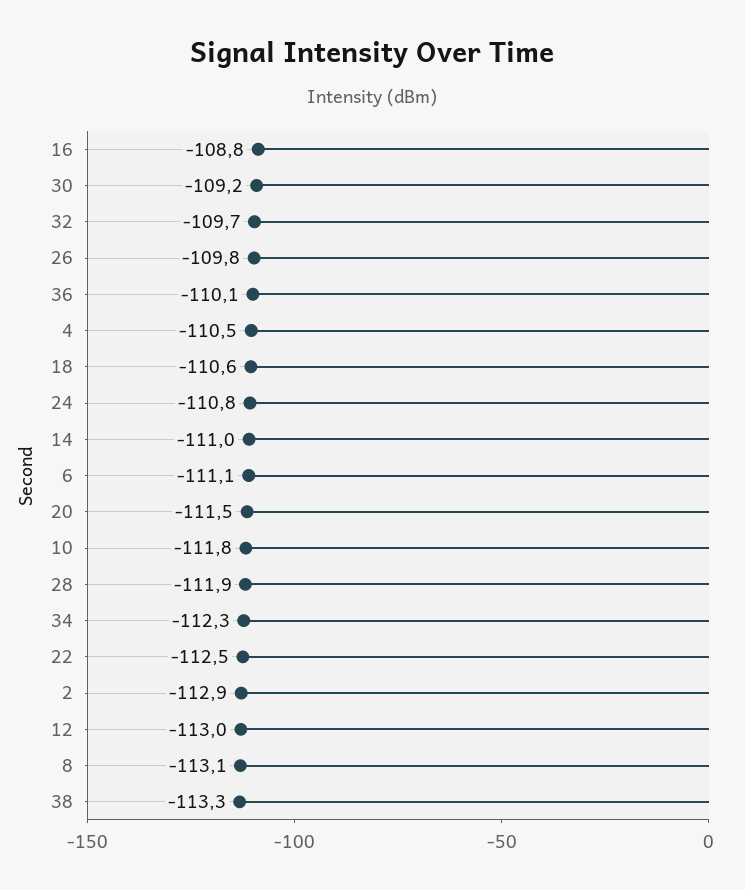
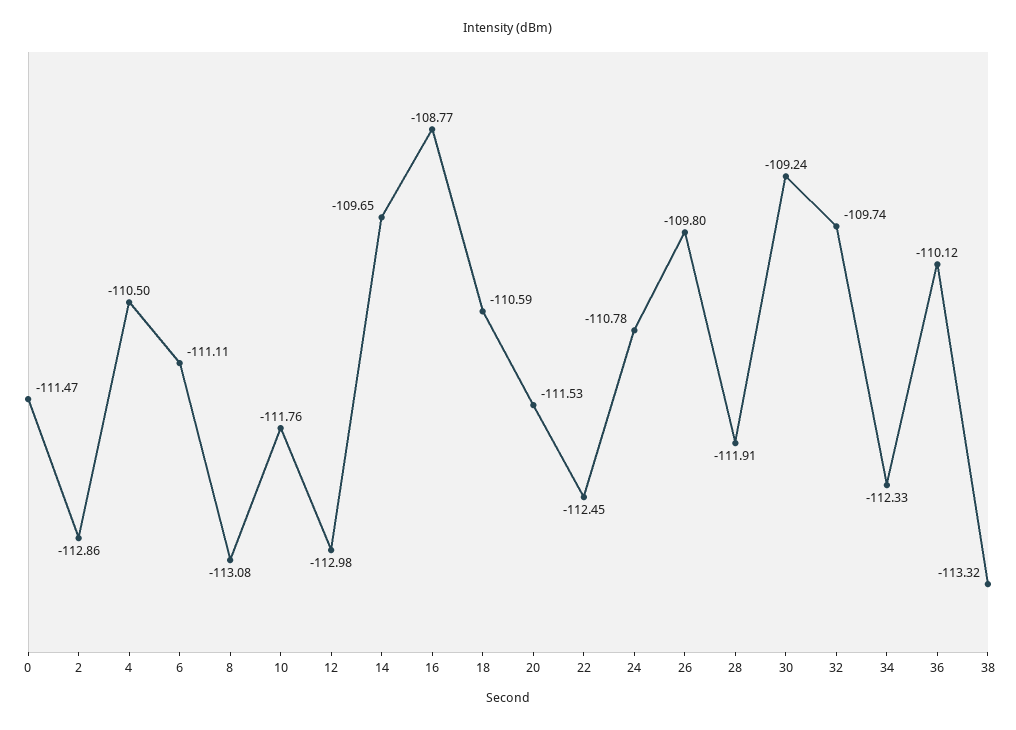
  {
    "16": -108.77,
    "30": -109.24,
    "32": -109.74,
    "26": -109.8,
    "36": -110.12,
    "4": -110.5,
    "18": -110.59,
    "24": -110.78,
-   "14": -111,
+   "14": -109.65,
    "6": -111.11,
    "20": -111.53,
    "10": -111.76,
    "28": -111.91,
    "34": -112.33,
    "22": -112.45,
    "2": -112.86,
    "12": -112.98,
    "8": -113.08,
-   "38": -113.32
+   "38": -113.32,
+   "0": -111.47
  }

